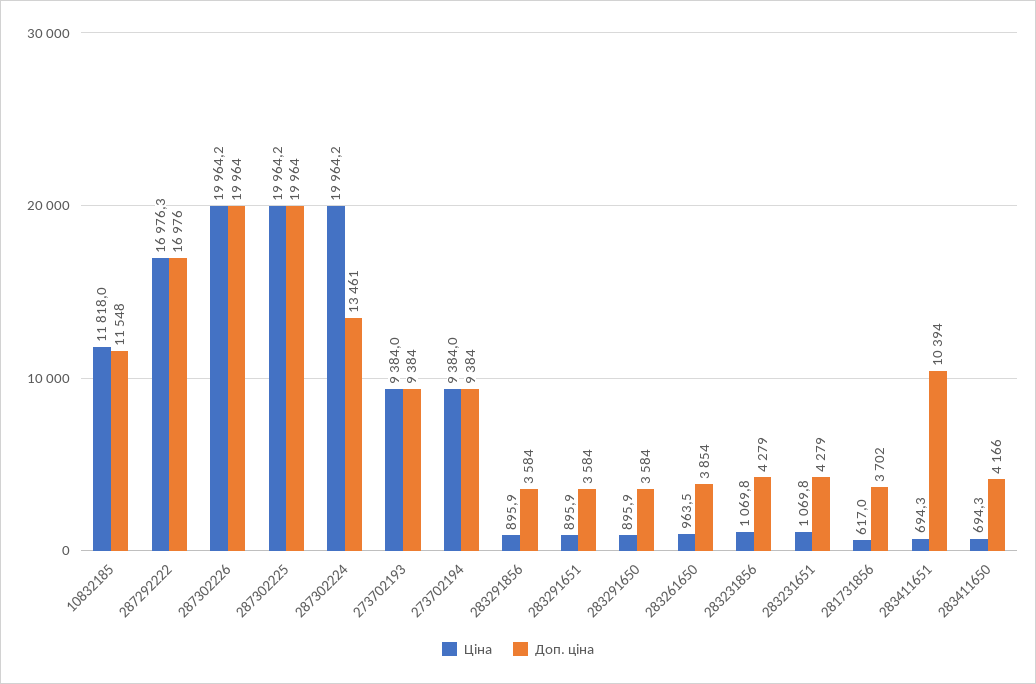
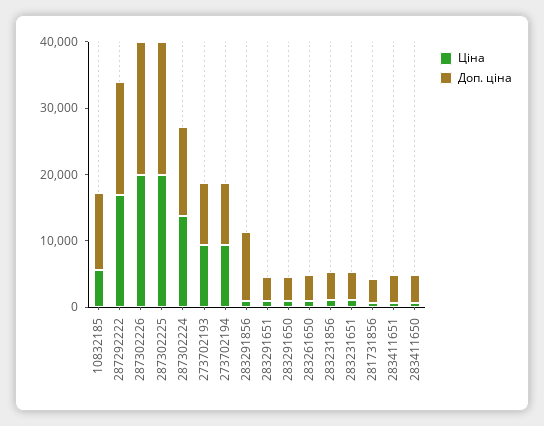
  {
    "Ціна": {
-     "10832185": 11818,
+     "10832185": 6000,
      "287292222": 16976.3,
      "287302226": 19964.2,
      "287302225": 19964.2,
-     "287302224": 19964.2,
+     "287302224": 14000,
      "273702193": 9384,
      "273702194": 9384,
      "283291856": 895.9,
      "283291651": 895.9,
      "283291650": 895.9,
      "283261650": 963.5,
      "283231856": 1069.8,
      "283231651": 1069.8,
      "281731856": 617,
      "283411651": 694.3,
      "283411650": 694.3
    },
    "Доп. ціна": {
      "10832185": 11548,
      "287292222": 16976,
      "287302226": 19964,
      "287302225": 19964,
      "287302224": 13461,
      "273702193": 9384,
      "273702194": 9384,
-     "283291856": 3584,
+     "283291856": 10000,
      "283291651": 3584,
      "283291650": 3584,
      "283261650": 3854,
      "283231856": 4279,
      "283231651": 4279,
      "281731856": 3702,
-     "283411651": 10394,
+     "283411651": 4000,
      "283411650": 4166
    }
  }

